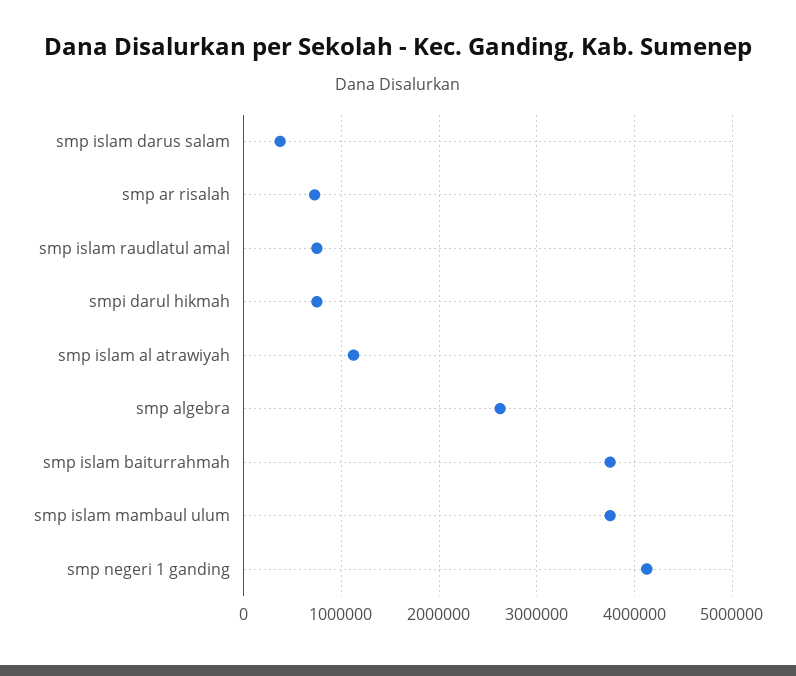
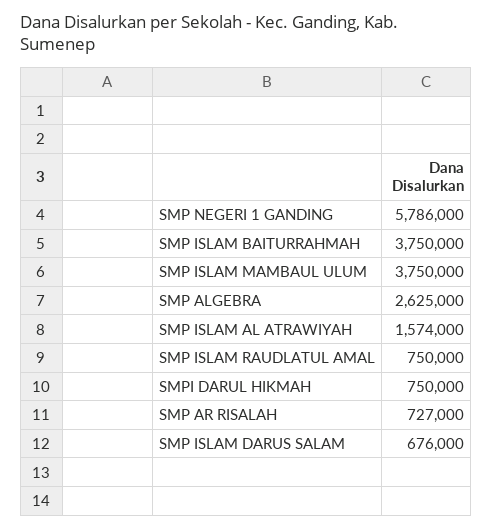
  {
-   "smp islam darus salam": 400000,
+   "smp islam darus salam": 676000,
    "smp ar risalah": 727000,
    "smp islam raudlatul amal": 750000,
    "smpi darul hikmah": 750000,
-   "smp islam al atrawiyah": 1100000,
+   "smp islam al atrawiyah": 1574000,
    "smp algebra": 2625000,
    "smp islam baiturrahmah": 3750000,
    "smp islam mambaul ulum": 3750000,
-   "smp negeri 1 ganding": 4100000
+   "smp negeri 1 ganding": 5786000
  }

